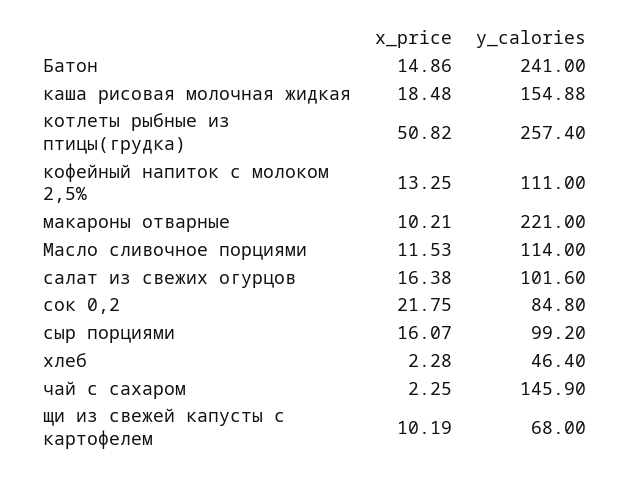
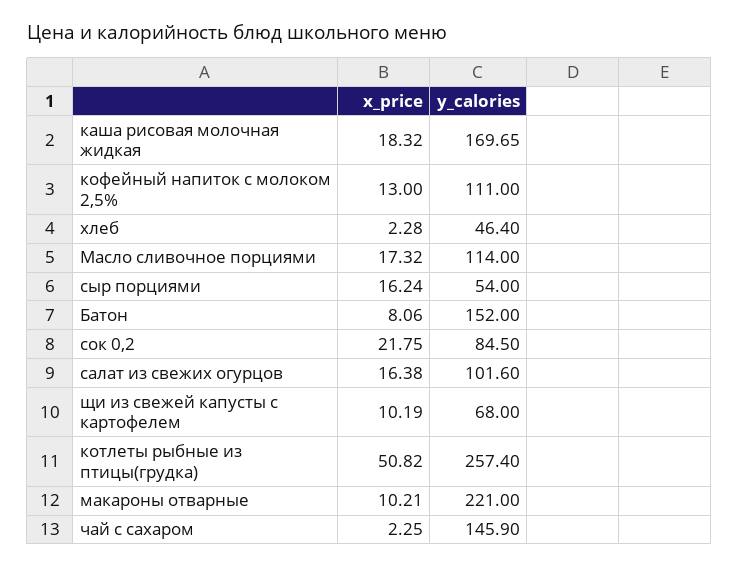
  {
    "x_price": {
-     "Батон": 14.86,
+     "Батон": 8.06,
-     "каша рисовая молочная жидкая": 18.48,
+     "каша рисовая молочная жидкая": 18.32,
      "котлеты рыбные из птицы(грудка)": 50.82,
-     "кофейный напиток с молоком 2,5%": 13.25,
+     "кофейный напиток с молоком 2,5%": 13,
      "макароны отварные": 10.21,
-     "Масло сливочное порциями": 11.53,
+     "Масло сливочное порциями": 17.32,
      "салат из свежих огурцов": 16.38,
      "сок 0,2": 21.75,
-     "сыр порциями": 16.07,
+     "сыр порциями": 16.24,
      "хлеб": 2.28,
      "чай с сахаром": 2.25,
      "щи из свежей капусты с картофелем": 10.19
    },
    "y_calories": {
-     "Батон": 241,
+     "Батон": 152,
-     "каша рисовая молочная жидкая": 154.88,
+     "каша рисовая молочная жидкая": 169.65,
      "котлеты рыбные из птицы(грудка)": 257.4,
      "кофейный напиток с молоком 2,5%": 111,
      "макароны отварные": 221,
      "Масло сливочное порциями": 114,
      "салат из свежих огурцов": 101.6,
-     "сок 0,2": 84.8,
+     "сок 0,2": 84.5,
-     "сыр порциями": 99.2,
+     "сыр порциями": 54,
      "хлеб": 46.4,
      "чай с сахаром": 145.9,
      "щи из свежей капусты с картофелем": 68
    }
  }

